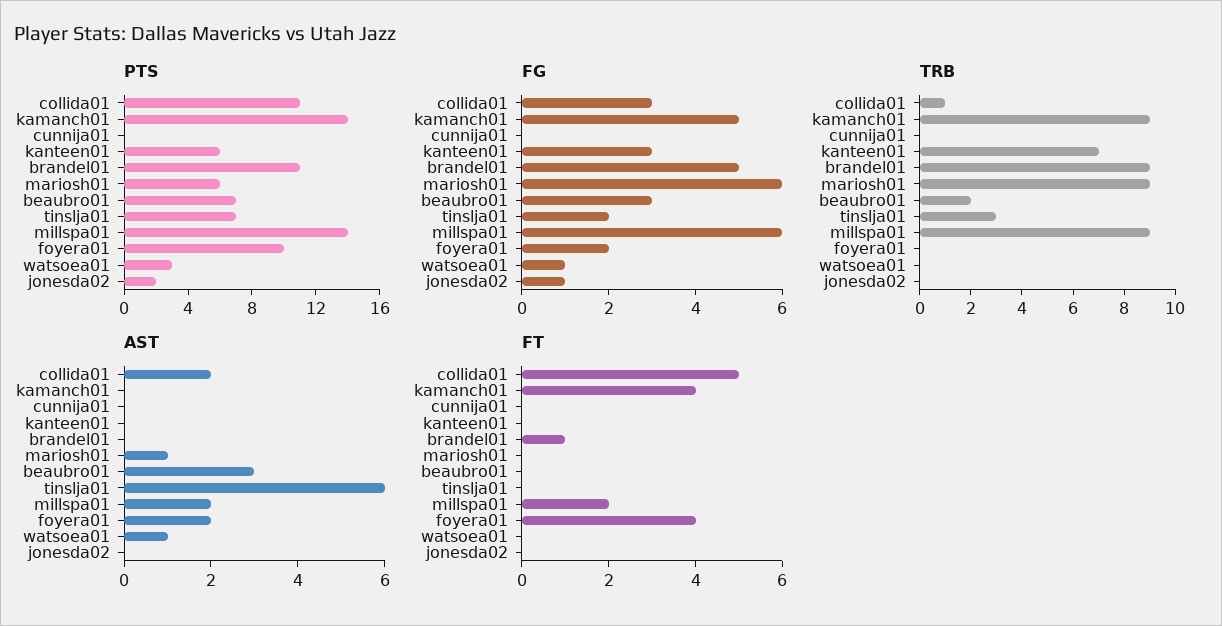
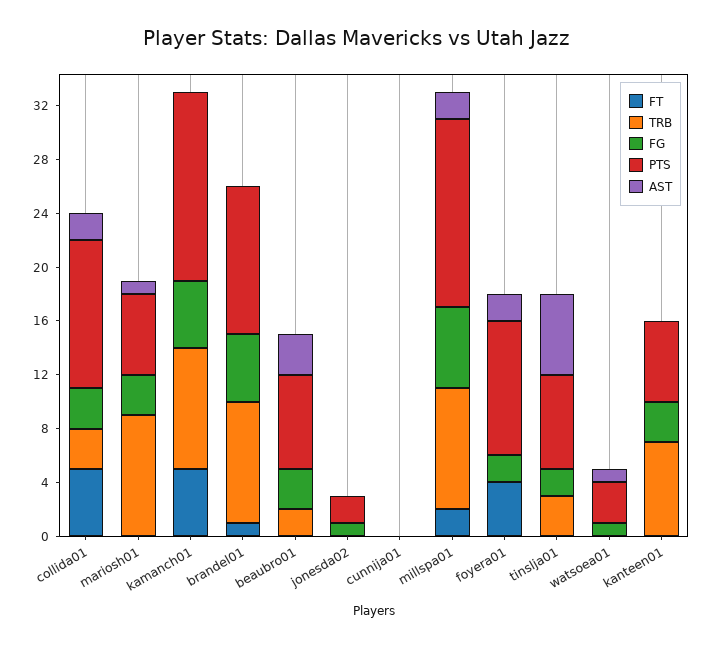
  {
    "PTS": {
      "collida01": 11,
      "kamanch01": 14,
      "cunnija01": 0,
      "kanteen01": 6,
      "brandel01": 11,
      "mariosh01": 6,
      "beaubro01": 7,
      "tinslja01": 7,
      "millspa01": 14,
      "foyera01": 10,
      "watsoea01": 3,
      "jonesda02": 2
    },
    "FG": {
      "collida01": 3,
      "kamanch01": 5,
      "cunnija01": 0,
      "kanteen01": 3,
      "brandel01": 5,
-     "mariosh01": 6,
+     "mariosh01": 3,
      "beaubro01": 3,
      "tinslja01": 2,
      "millspa01": 6,
      "foyera01": 2,
      "watsoea01": 1,
      "jonesda02": 1
    },
    "TRB": {
-     "collida01": 1,
+     "collida01": 3,
      "kamanch01": 9,
      "cunnija01": 0,
      "kanteen01": 7,
      "brandel01": 9,
      "mariosh01": 9,
      "beaubro01": 2,
      "tinslja01": 3,
      "millspa01": 9,
      "foyera01": 0,
      "watsoea01": 0,
      "jonesda02": 0
    },
    "AST": {
      "collida01": 2,
      "kamanch01": 0,
      "cunnija01": 0,
      "kanteen01": 0,
      "brandel01": 0,
      "mariosh01": 1,
      "beaubro01": 3,
      "tinslja01": 6,
      "millspa01": 2,
      "foyera01": 2,
      "watsoea01": 1,
      "jonesda02": 0
    },
    "FT": {
      "collida01": 5,
-     "kamanch01": 4,
+     "kamanch01": 5,
      "cunnija01": 0,
      "kanteen01": 0,
      "brandel01": 1,
      "mariosh01": 0,
      "beaubro01": 0,
      "tinslja01": 0,
      "millspa01": 2,
      "foyera01": 4,
      "watsoea01": 0,
      "jonesda02": 0
    }
  }

